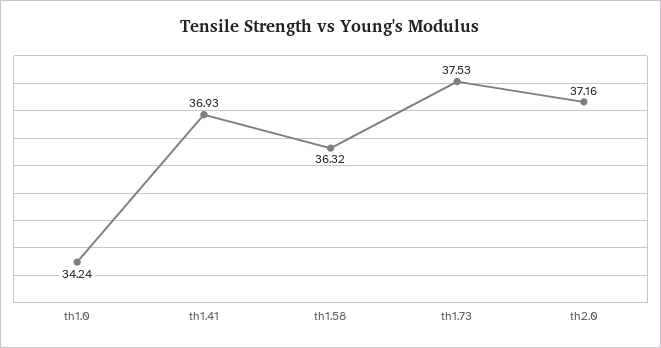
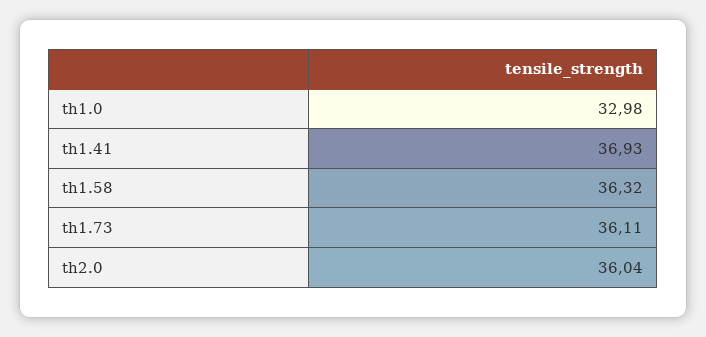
  {
-   "th1.0": 34.24,
+   "th1.0": 32.98,
    "th1.41": 36.93,
    "th1.58": 36.32,
-   "th1.73": 37.53,
+   "th1.73": 36.11,
-   "th2.0": 37.16
+   "th2.0": 36.04
  }

